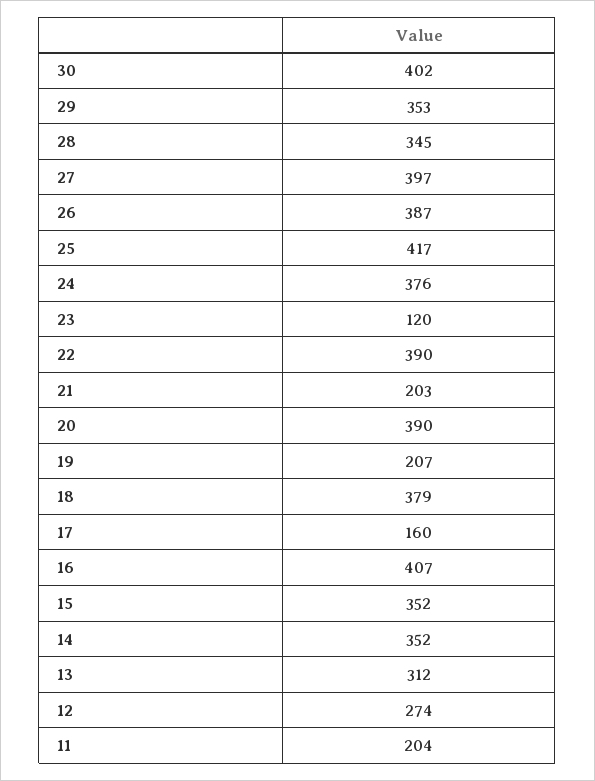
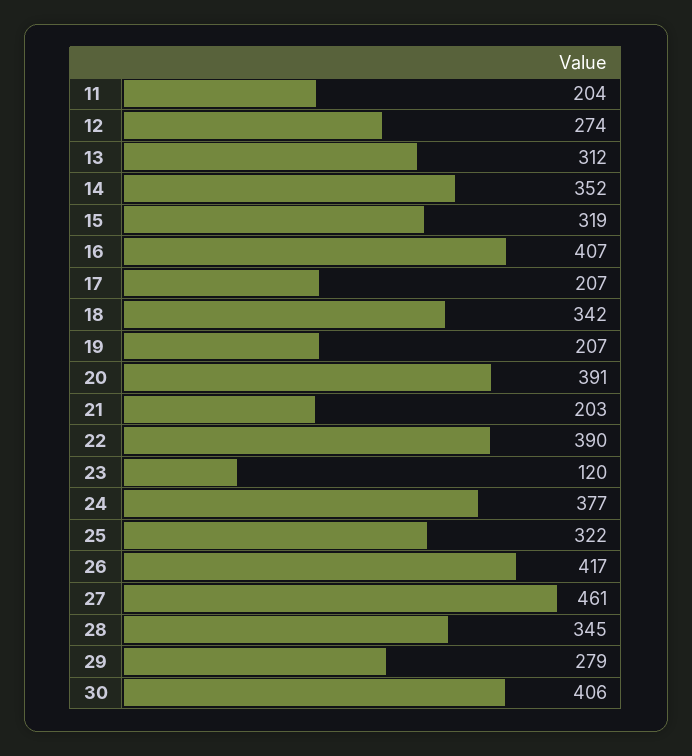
  {
-   "30": 402,
+   "30": 406,
-   "29": 353,
+   "29": 279,
    "28": 345,
-   "27": 397,
+   "27": 461,
-   "26": 387,
+   "26": 417,
-   "25": 417,
+   "25": 322,
-   "24": 376,
+   "24": 377,
    "23": 120,
    "22": 390,
    "21": 203,
-   "20": 390,
+   "20": 391,
    "19": 207,
-   "18": 379,
+   "18": 342,
-   "17": 160,
+   "17": 207,
    "16": 407,
-   "15": 352,
+   "15": 319,
    "14": 352,
    "13": 312,
    "12": 274,
    "11": 204
  }

